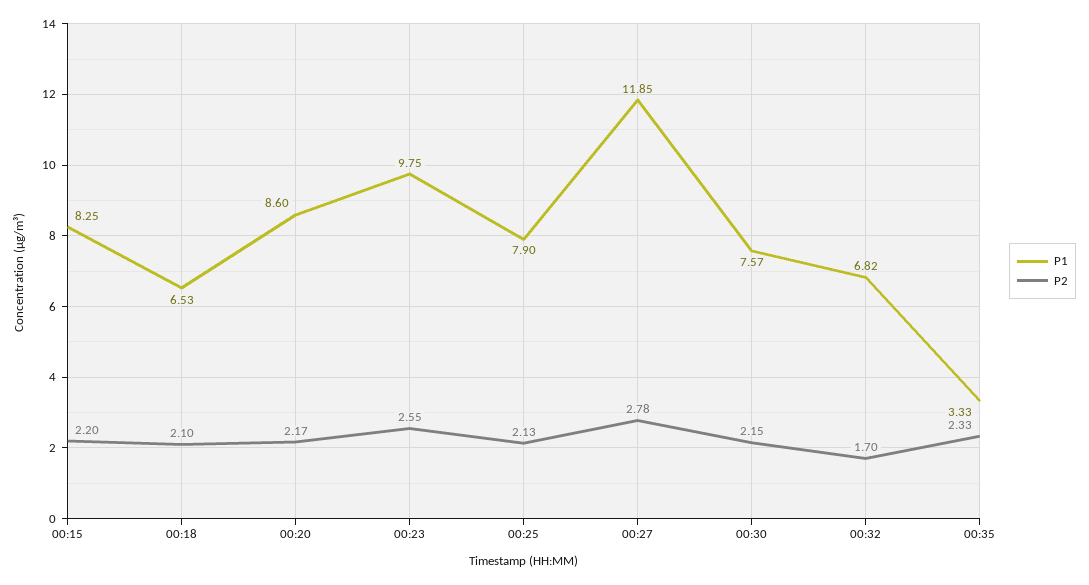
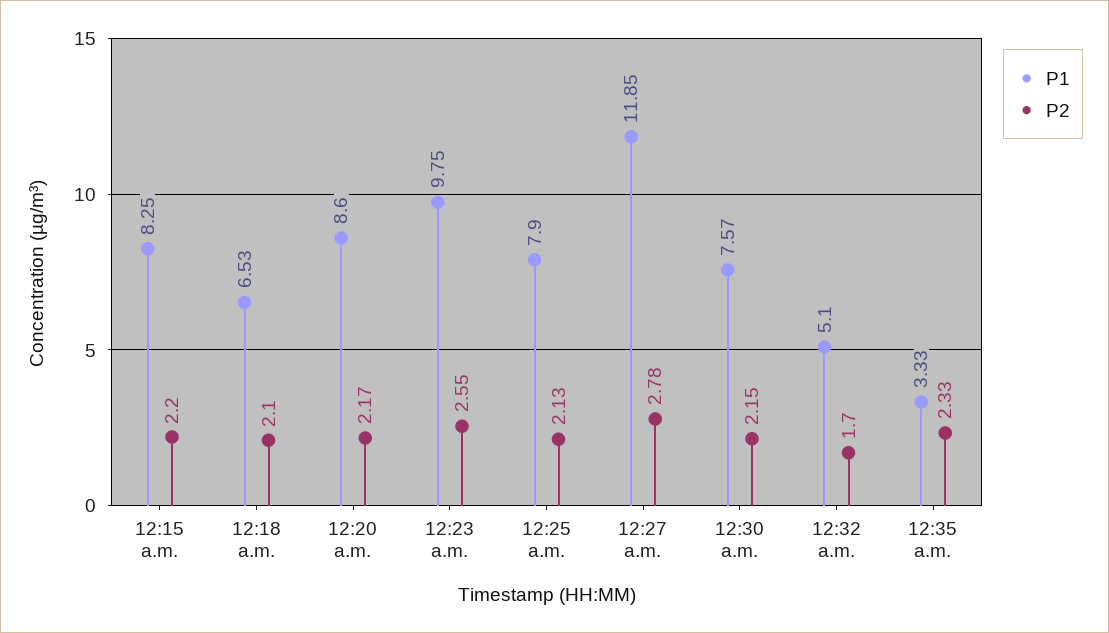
  {
    "P1": {
      "00:15": 8.25,
      "00:18": 6.53,
      "00:20": 8.6,
      "00:23": 9.75,
      "00:25": 7.9,
      "00:27": 11.85,
      "00:30": 7.57,
-     "00:32": 6.82,
+     "00:32": 5.1,
      "00:35": 3.33
    },
    "P2": {
      "00:15": 2.2,
      "00:18": 2.1,
      "00:20": 2.17,
      "00:23": 2.55,
      "00:25": 2.13,
      "00:27": 2.78,
      "00:30": 2.15,
      "00:32": 1.7,
      "00:35": 2.33
    }
  }

